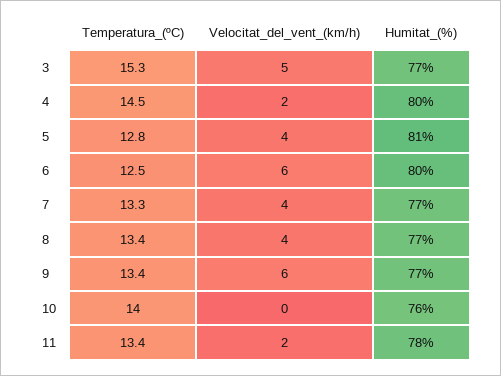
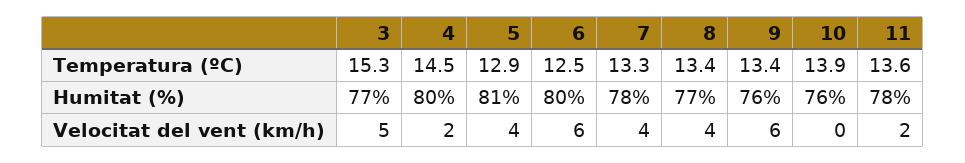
  {
    "Temperatura_(ºC)": {
      "3": 15.3,
      "4": 14.5,
-     "5": 12.8,
+     "5": 12.9,
      "6": 12.5,
      "7": 13.3,
      "8": 13.4,
      "9": 13.4,
-     "10": 14,
+     "10": 13.9,
-     "11": 13.4
+     "11": 13.6
    },
    "Velocitat_del_vent_(km/h)": {
      "3": 5,
      "4": 2,
      "5": 4,
      "6": 6,
      "7": 4,
      "8": 4,
      "9": 6,
      "10": 0,
      "11": 2
    },
    "Humitat_(%)": {
      "3": 77,
      "4": 80,
      "5": 81,
      "6": 80,
-     "7": 77,
+     "7": 78,
      "8": 77,
-     "9": 77,
+     "9": 76,
      "10": 76,
      "11": 78
    }
  }

